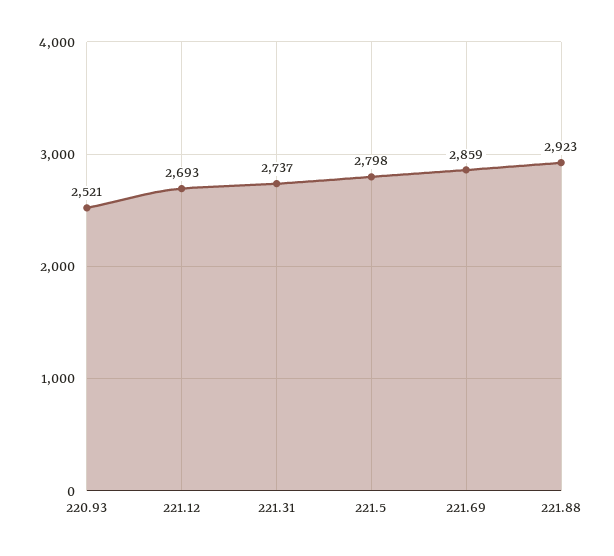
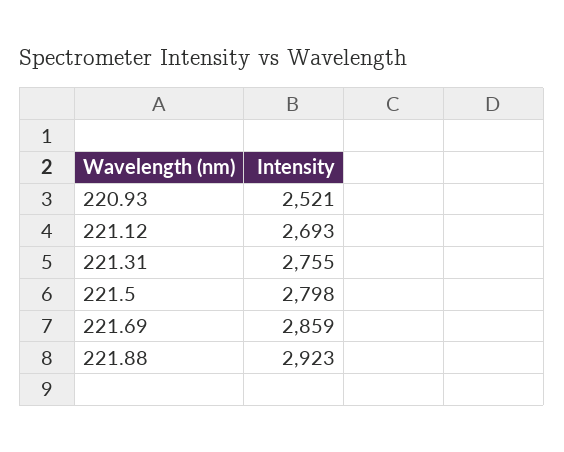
  {
    "220.93": 2521,
    "221.12": 2693,
-   "221.31": 2737,
+   "221.31": 2755,
    "221.5": 2798,
    "221.69": 2859,
    "221.88": 2923
  }

